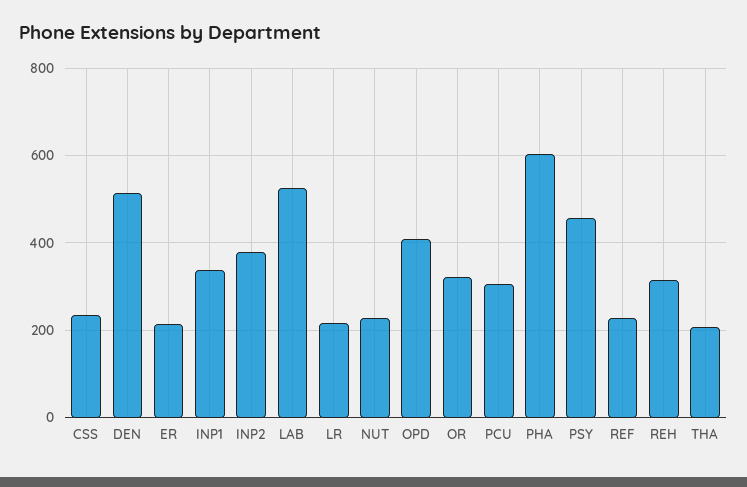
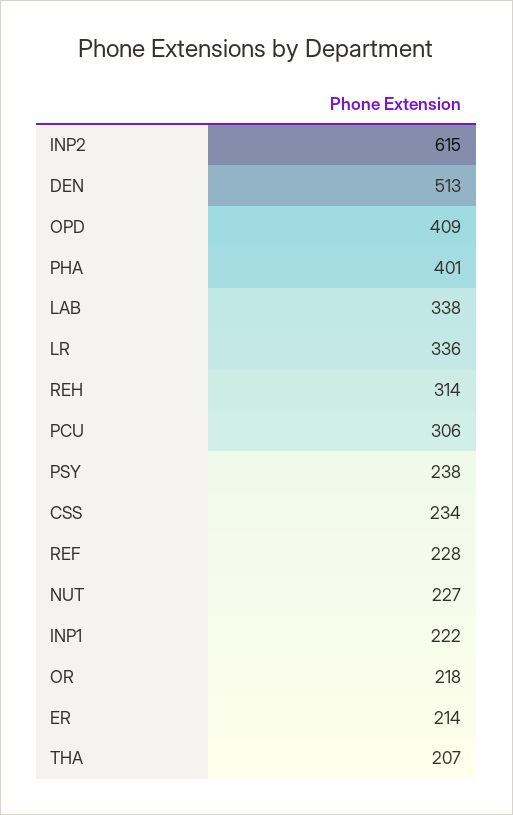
  {
    "CSS": 234,
    "DEN": 513,
    "ER": 214,
-   "INP1": 340,
+   "INP1": 222,
-   "INP2": 380,
+   "INP2": 615,
-   "LAB": 520,
+   "LAB": 338,
-   "LR": 220,
+   "LR": 336,
    "NUT": 227,
    "OPD": 409,
-   "OR": 320,
+   "OR": 218,
    "PCU": 306,
-   "PHA": 600,
+   "PHA": 401,
-   "PSY": 460,
+   "PSY": 238,
    "REF": 228,
    "REH": 314,
    "THA": 207
  }

